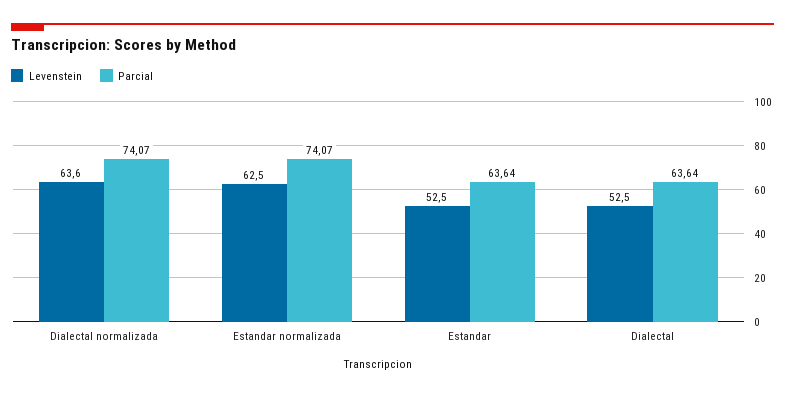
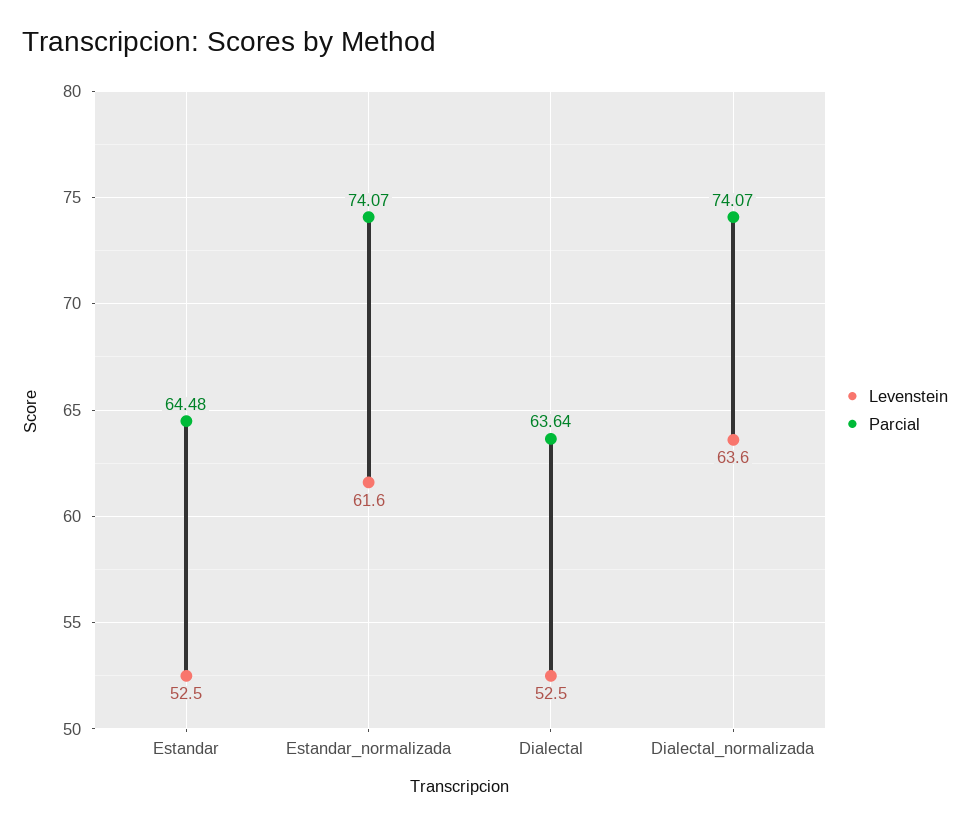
  {
    "Levenstein": {
      "Dialectal normalizada": 63.6,
-     "Estandar normalizada": 62.5,
+     "Estandar normalizada": 61.6,
      "Estandar": 52.5,
      "Dialectal": 52.5
    },
    "Parcial": {
      "Dialectal normalizada": 74.07,
      "Estandar normalizada": 74.07,
-     "Estandar": 63.64,
+     "Estandar": 64.48,
      "Dialectal": 63.64
    }
  }

